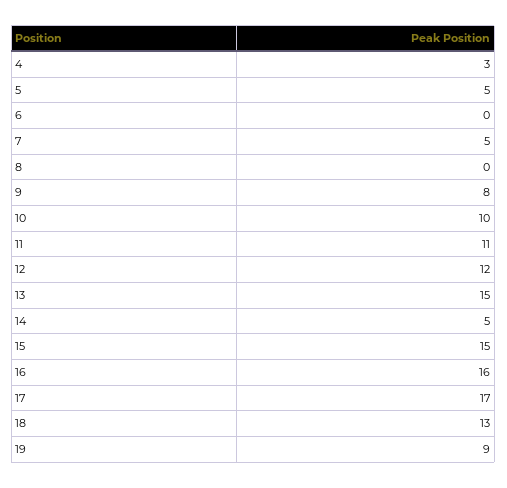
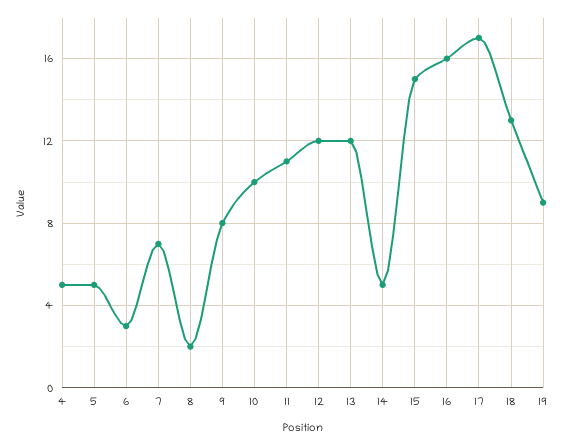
  {
-   "4": 3,
+   "4": 5,
    "5": 5,
-   "6": 0,
+   "6": 3,
-   "7": 5,
+   "7": 7,
-   "8": 0,
+   "8": 2,
    "9": 8,
    "10": 10,
    "11": 11,
    "12": 12,
-   "13": 15,
+   "13": 12,
    "14": 5,
    "15": 15,
    "16": 16,
    "17": 17,
    "18": 13,
    "19": 9
  }

